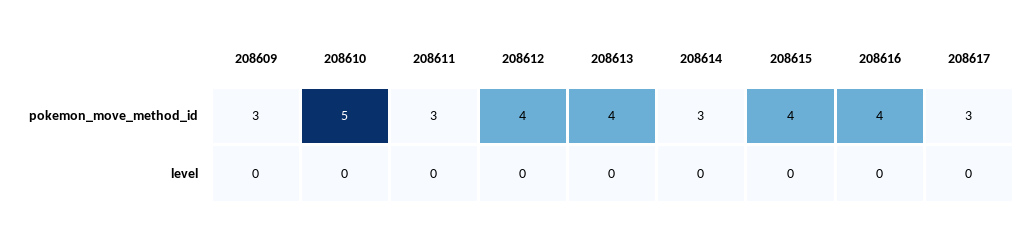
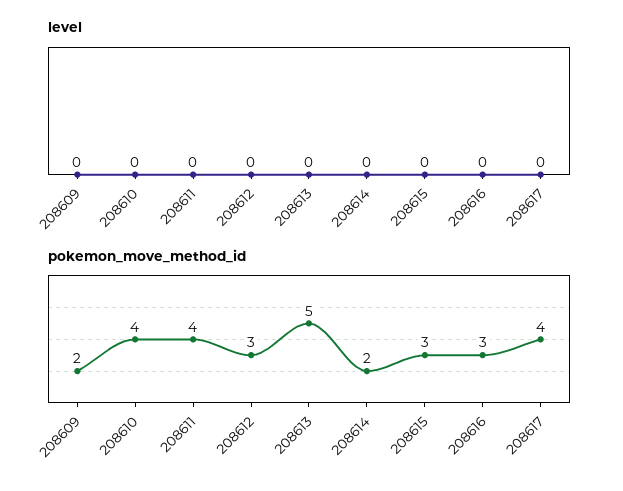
  {
    "pokemon_move_method_id": {
-     "208609": 3,
+     "208609": 2,
-     "208610": 5,
+     "208610": 4,
-     "208611": 3,
+     "208611": 4,
-     "208612": 4,
+     "208612": 3,
-     "208613": 4,
+     "208613": 5,
-     "208614": 3,
+     "208614": 2,
-     "208615": 4,
+     "208615": 3,
-     "208616": 4,
+     "208616": 3,
-     "208617": 3
+     "208617": 4
    },
    "level": {
      "208609": 0,
      "208610": 0,
      "208611": 0,
      "208612": 0,
      "208613": 0,
      "208614": 0,
      "208615": 0,
      "208616": 0,
      "208617": 0
    }
  }

